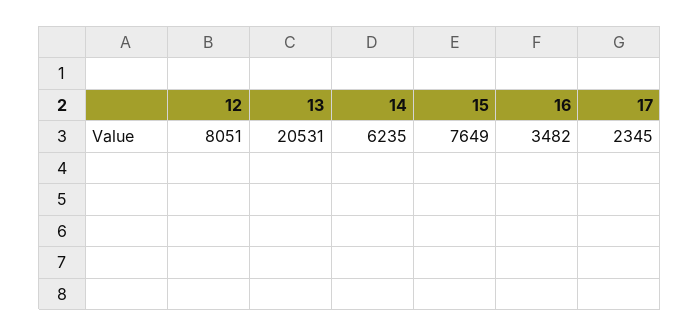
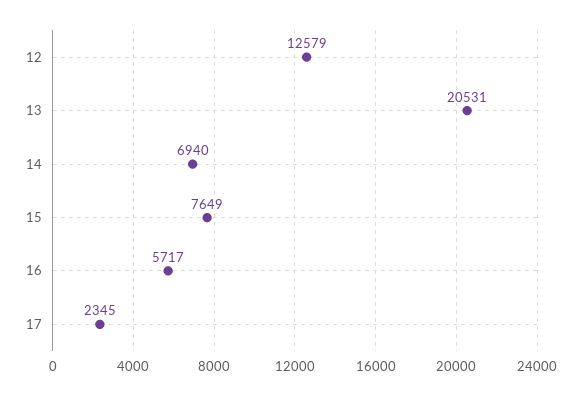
  {
-   "12": 8051,
+   "12": 12579,
    "13": 20531,
-   "14": 6235,
+   "14": 6940,
    "15": 7649,
-   "16": 3482,
+   "16": 5717,
    "17": 2345
  }

